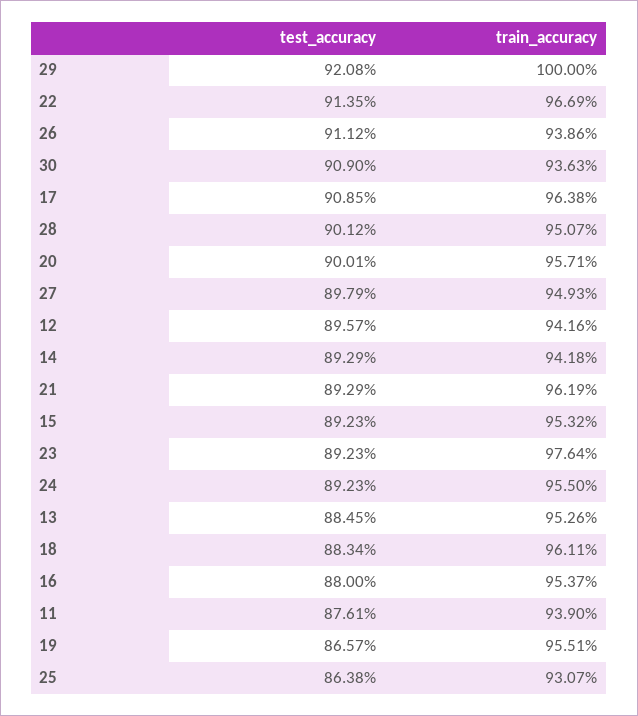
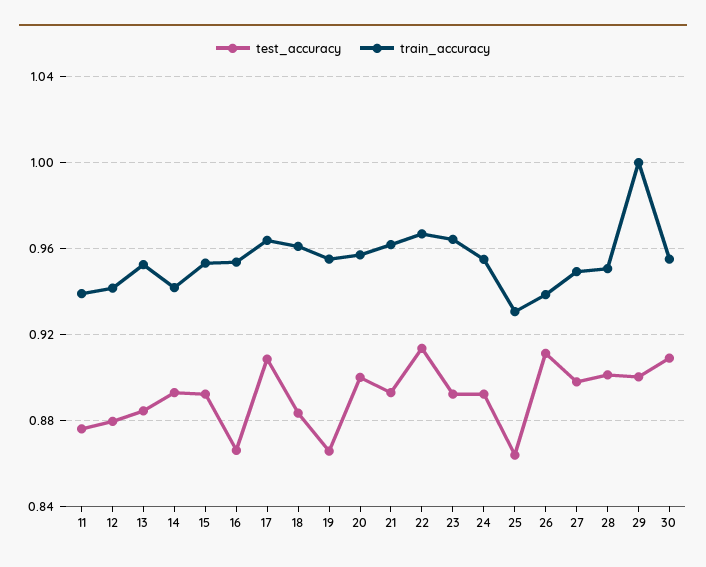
  {
    "test_accuracy": {
-     "29": 0.9208,
+     "29": 0.9,
      "22": 0.9135,
      "26": 0.9112,
      "30": 0.909,
      "17": 0.9085,
      "28": 0.9012,
      "20": 0.9001,
      "27": 0.8979,
-     "12": 0.8957,
+     "12": 0.88,
      "14": 0.8929,
      "21": 0.8929,
      "15": 0.8923,
      "23": 0.8923,
      "24": 0.8923,
      "13": 0.8845,
      "18": 0.8834,
-     "16": 0.88,
+     "16": 0.865,
      "11": 0.8761,
      "19": 0.8657,
      "25": 0.8638
    },
    "train_accuracy": {
      "29": 1,
      "22": 0.9669,
      "26": 0.9386,
-     "30": 0.9363,
+     "30": 0.955,
      "17": 0.9638,
      "28": 0.9507,
      "20": 0.9571,
      "27": 0.9493,
      "12": 0.9416,
      "14": 0.9418,
      "21": 0.9619,
      "15": 0.9532,
-     "23": 0.9764,
+     "23": 0.965,
      "24": 0.955,
      "13": 0.9526,
      "18": 0.9611,
      "16": 0.9537,
      "11": 0.939,
      "19": 0.9551,
      "25": 0.9307
    }
  }

